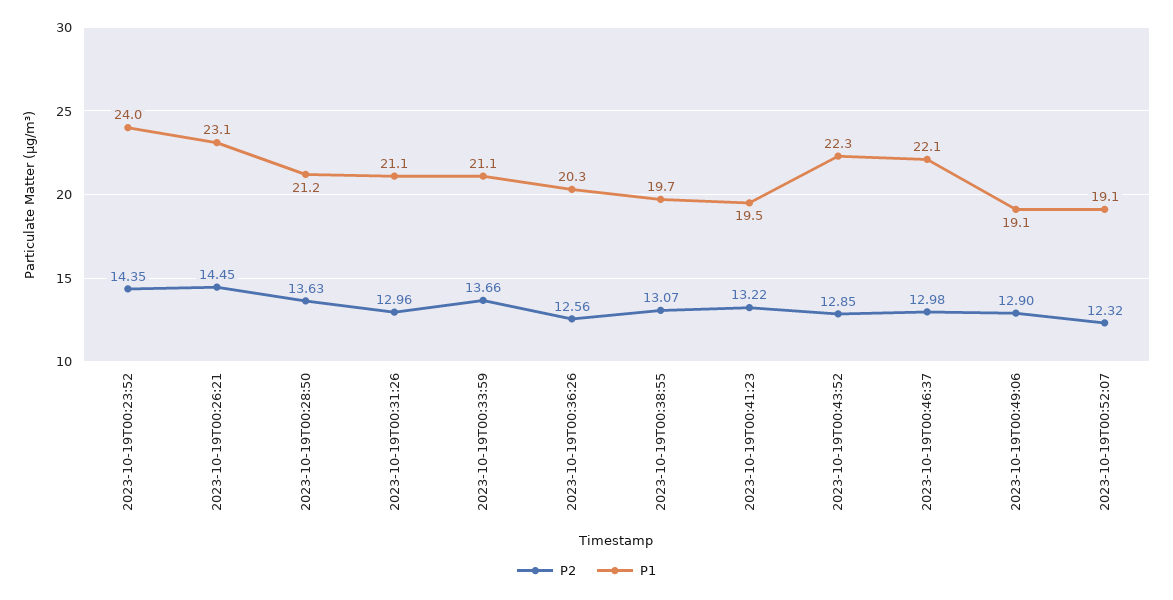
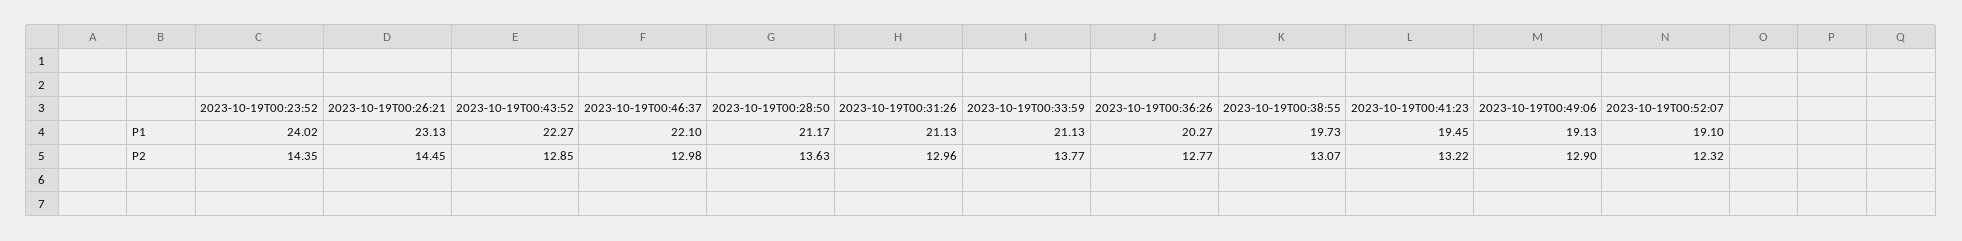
  {
    "P2": {
      "2023-10-19T00:23:52": 14.35,
      "2023-10-19T00:26:21": 14.45,
      "2023-10-19T00:28:50": 13.63,
      "2023-10-19T00:31:26": 12.96,
-     "2023-10-19T00:33:59": 13.66,
+     "2023-10-19T00:33:59": 13.77,
-     "2023-10-19T00:36:26": 12.56,
+     "2023-10-19T00:36:26": 12.77,
      "2023-10-19T00:38:55": 13.07,
      "2023-10-19T00:41:23": 13.22,
      "2023-10-19T00:43:52": 12.85,
      "2023-10-19T00:46:37": 12.98,
      "2023-10-19T00:49:06": 12.9,
      "2023-10-19T00:52:07": 12.32
    },
    "P1": {
      "2023-10-19T00:23:52": 24.02,
      "2023-10-19T00:26:21": 23.13,
      "2023-10-19T00:28:50": 21.17,
      "2023-10-19T00:31:26": 21.13,
      "2023-10-19T00:33:59": 21.13,
      "2023-10-19T00:36:26": 20.27,
      "2023-10-19T00:38:55": 19.73,
      "2023-10-19T00:41:23": 19.45,
      "2023-10-19T00:43:52": 22.27,
      "2023-10-19T00:46:37": 22.1,
      "2023-10-19T00:49:06": 19.13,
      "2023-10-19T00:52:07": 19.1
    }
  }

